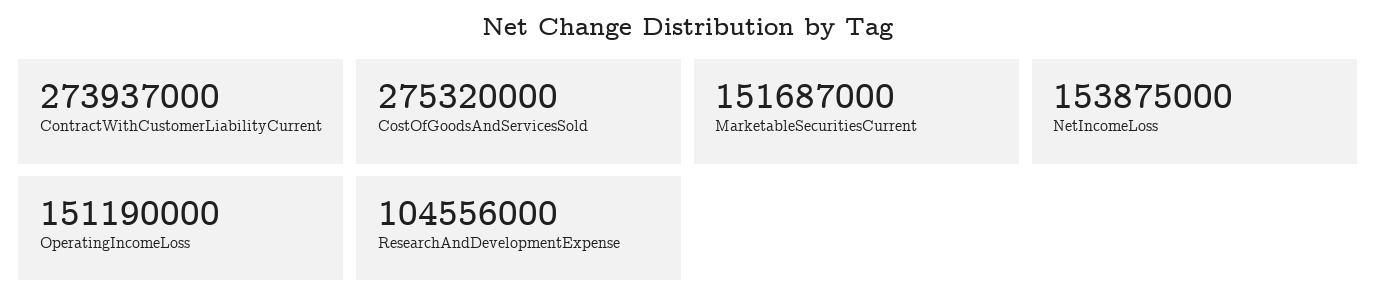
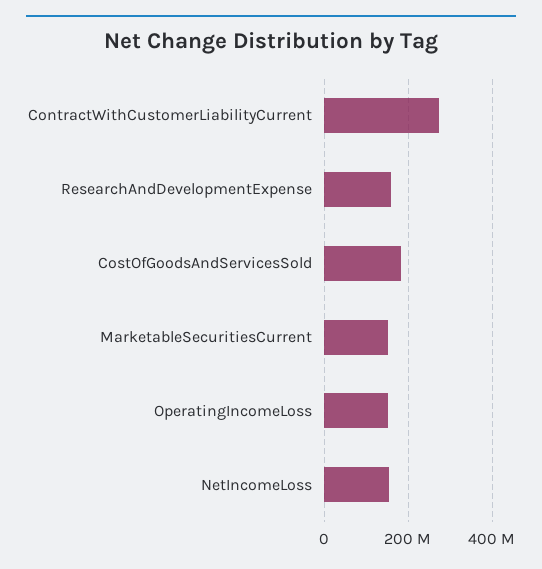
  {
    "ContractWithCustomerLiabilityCurrent": 273937000,
-   "CostOfGoodsAndServicesSold": 275320000,
+   "CostOfGoodsAndServicesSold": 180000000,
    "MarketableSecuritiesCurrent": 151687000,
    "NetIncomeLoss": 153875000,
    "OperatingIncomeLoss": 151190000,
-   "ResearchAndDevelopmentExpense": 104556000
+   "ResearchAndDevelopmentExpense": 160000000
  }

